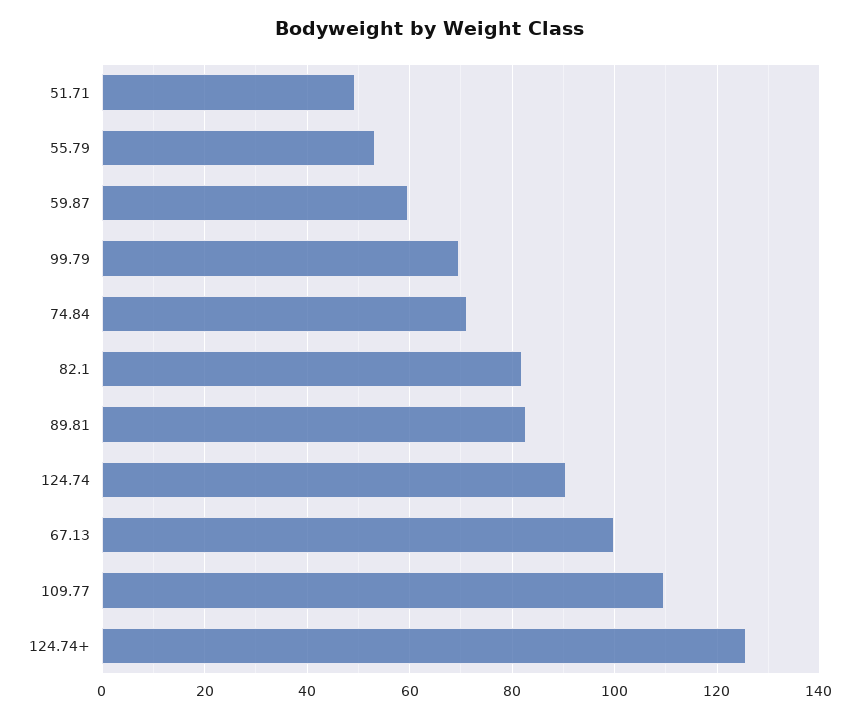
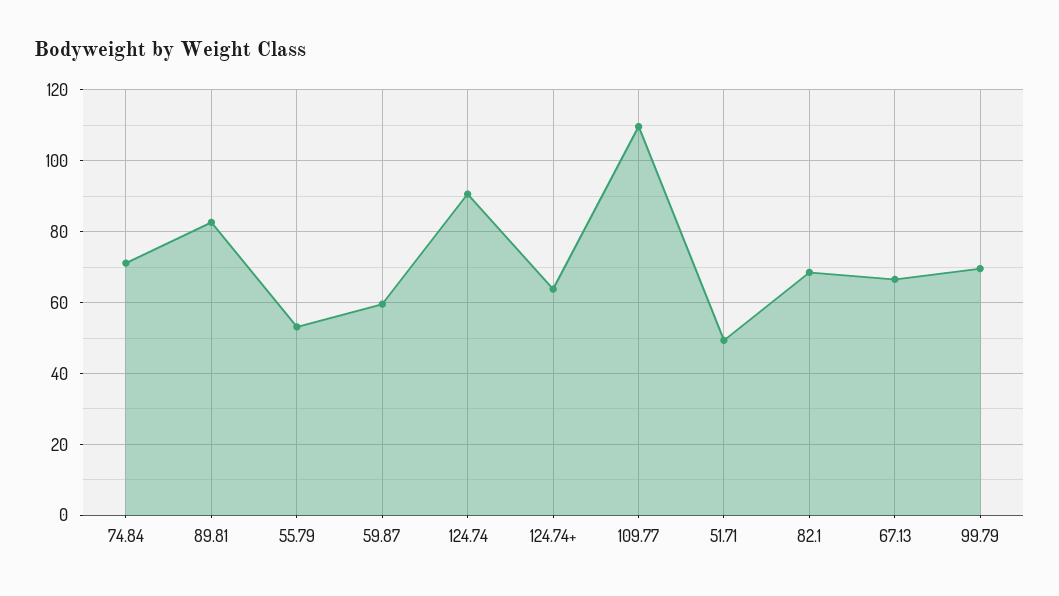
  {
    "51.71": 50,
    "55.79": 54,
    "59.87": 60,
    "99.79": 70,
    "74.84": 72,
-   "82.1": 82,
+   "82.1": 68,
    "89.81": 82,
    "124.74": 90,
-   "67.13": 100,
+   "67.13": 66,
    "109.77": 110,
-   "124.74+": 126
+   "124.74+": 64
  }

